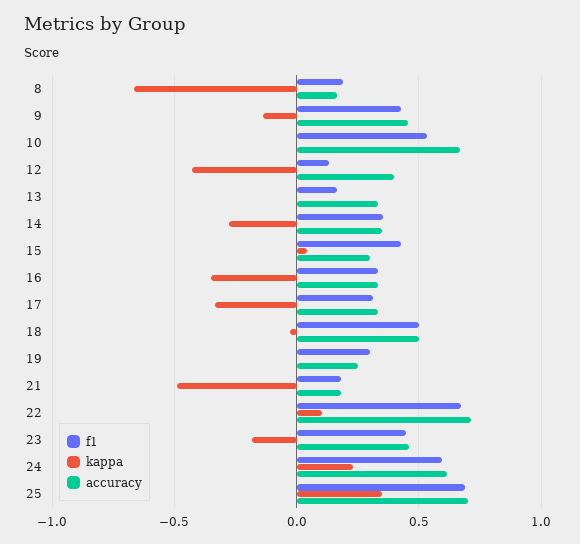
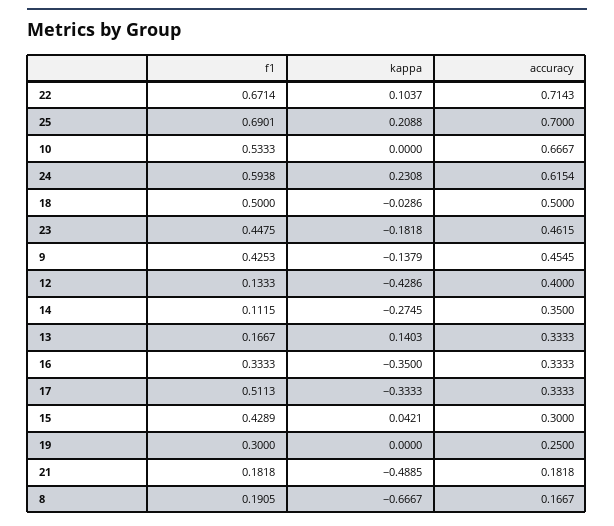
  {
    "f1": {
      "8": 0.1905,
      "9": 0.4253,
      "10": 0.5333,
      "12": 0.1333,
      "13": 0.1667,
-     "14": 0.35,
+     "14": 0.1115,
      "15": 0.4289,
      "16": 0.3333,
-     "17": 0.3,
+     "17": 0.5113,
      "18": 0.5,
      "19": 0.3,
      "21": 0.1818,
      "22": 0.6714,
      "23": 0.4475,
      "24": 0.5938,
      "25": 0.6901
    },
    "kappa": {
      "8": -0.6667,
      "9": -0.1379,
      "10": 0,
      "12": -0.4286,
-     "13": 0,
+     "13": 0.1403,
      "14": -0.2745,
      "15": 0.0421,
      "16": -0.35,
      "17": -0.3333,
      "18": -0.0286,
      "19": 0,
      "21": -0.4885,
      "22": 0.1037,
      "23": -0.1818,
      "24": 0.2308,
-     "25": 0.35
+     "25": 0.2088
    },
    "accuracy": {
      "8": 0.1667,
      "9": 0.4545,
      "10": 0.6667,
      "12": 0.4,
      "13": 0.3333,
      "14": 0.35,
      "15": 0.3,
      "16": 0.3333,
      "17": 0.3333,
      "18": 0.5,
      "19": 0.25,
      "21": 0.1818,
      "22": 0.7143,
      "23": 0.4615,
      "24": 0.6154,
      "25": 0.7
    }
  }

